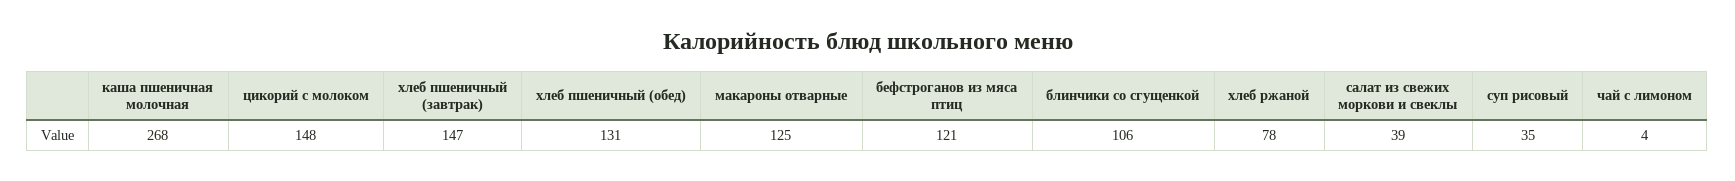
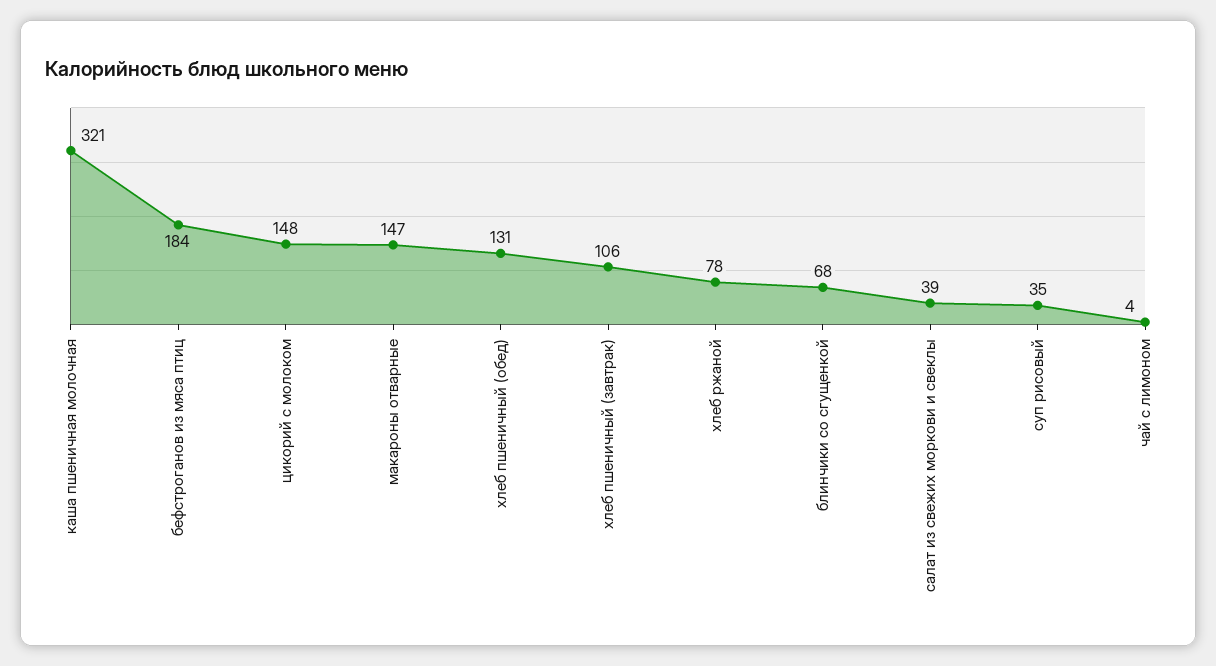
  {
-   "каша пшеничная молочная": 268,
+   "каша пшеничная молочная": 321,
    "цикорий с молоком": 148,
-   "хлеб пшеничный (завтрак)": 147,
+   "хлеб пшеничный (завтрак)": 106,
    "хлеб пшеничный (обед)": 131,
-   "макароны отварные": 125,
+   "макароны отварные": 147,
-   "бефстроганов из мяса птиц": 121,
+   "бефстроганов из мяса птиц": 184,
-   "блинчики со сгущенкой": 106,
+   "блинчики со сгущенкой": 68,
    "хлеб ржаной": 78,
    "салат из свежих моркови и свеклы": 39,
    "суп рисовый": 35,
    "чай с лимоном": 4
  }

